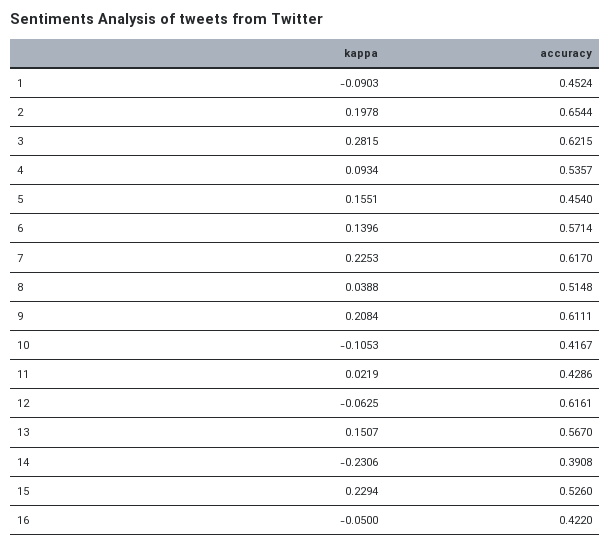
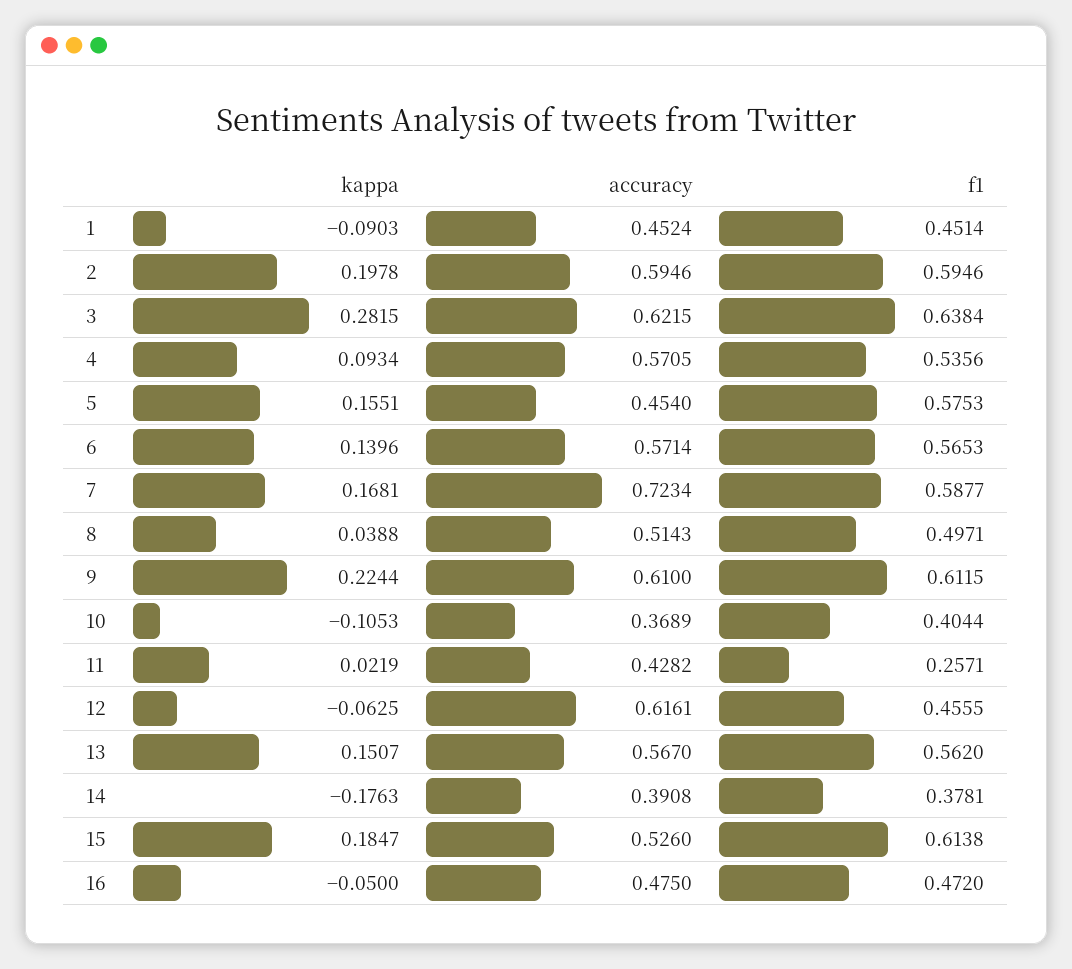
  {
    "kappa": {
      "1": -0.0903,
      "2": 0.1978,
      "3": 0.2815,
      "4": 0.0934,
      "5": 0.1551,
      "6": 0.1396,
-     "7": 0.2253,
+     "7": 0.1681,
      "8": 0.0388,
-     "9": 0.2084,
+     "9": 0.2244,
      "10": -0.1053,
      "11": 0.0219,
      "12": -0.0625,
      "13": 0.1507,
-     "14": -0.2306,
+     "14": -0.1763,
-     "15": 0.2294,
+     "15": 0.1847,
      "16": -0.05
    },
    "accuracy": {
      "1": 0.4524,
-     "2": 0.6544,
+     "2": 0.5946,
      "3": 0.6215,
-     "4": 0.5357,
+     "4": 0.5705,
      "5": 0.454,
      "6": 0.5714,
-     "7": 0.617,
+     "7": 0.7234,
-     "8": 0.5148,
+     "8": 0.5143,
-     "9": 0.6111,
+     "9": 0.61,
-     "10": 0.4167,
+     "10": 0.3689,
-     "11": 0.4286,
+     "11": 0.4282,
      "12": 0.6161,
      "13": 0.567,
      "14": 0.3908,
      "15": 0.526,
-     "16": 0.422
+     "16": 0.475
-   }
+   },
+   "f1": {
+     "1": 0.4514,
+     "2": 0.5946,
+     "3": 0.6384,
+     "4": 0.5356,
+     "5": 0.5753,
+     "6": 0.5653,
+     "7": 0.5877,
+     "8": 0.4971,
+     "9": 0.6115,
+     "10": 0.4044,
+     "11": 0.2571,
+     "12": 0.4555,
+     "13": 0.562,
+     "14": 0.3781,
+     "15": 0.6138,
+     "16": 0.472
+   }
  }

